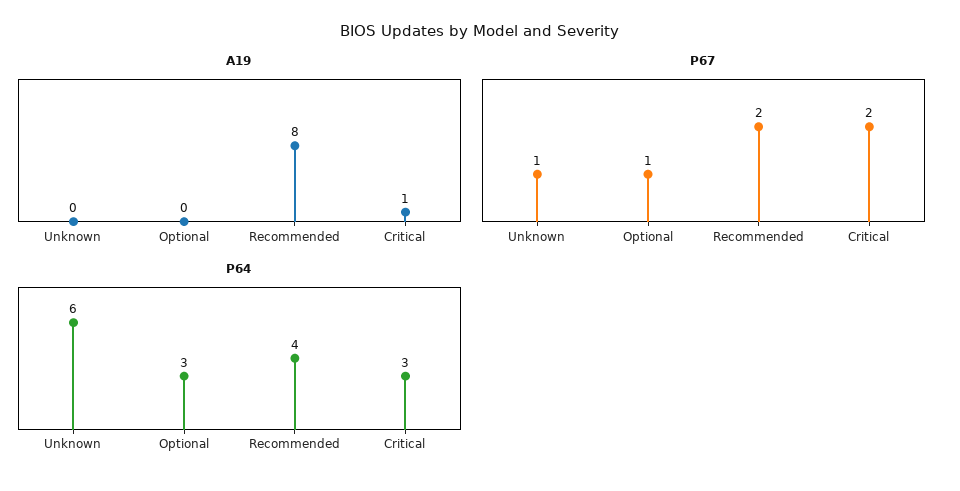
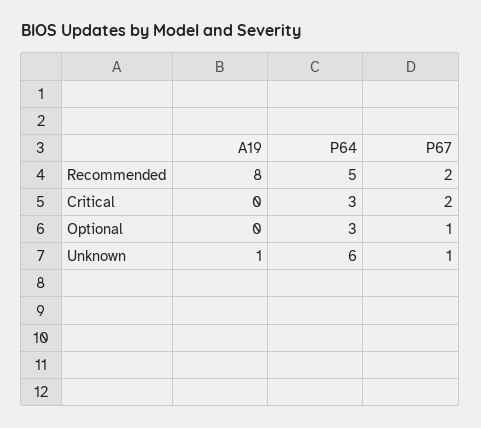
  {
    "A19": {
-     "Unknown": 0,
+     "Unknown": 1,
      "Optional": 0,
      "Recommended": 8,
-     "Critical": 1
+     "Critical": 0
    },
    "P67": {
      "Unknown": 1,
      "Optional": 1,
      "Recommended": 2,
      "Critical": 2
    },
    "P64": {
      "Unknown": 6,
      "Optional": 3,
-     "Recommended": 4,
+     "Recommended": 5,
      "Critical": 3
    }
  }

